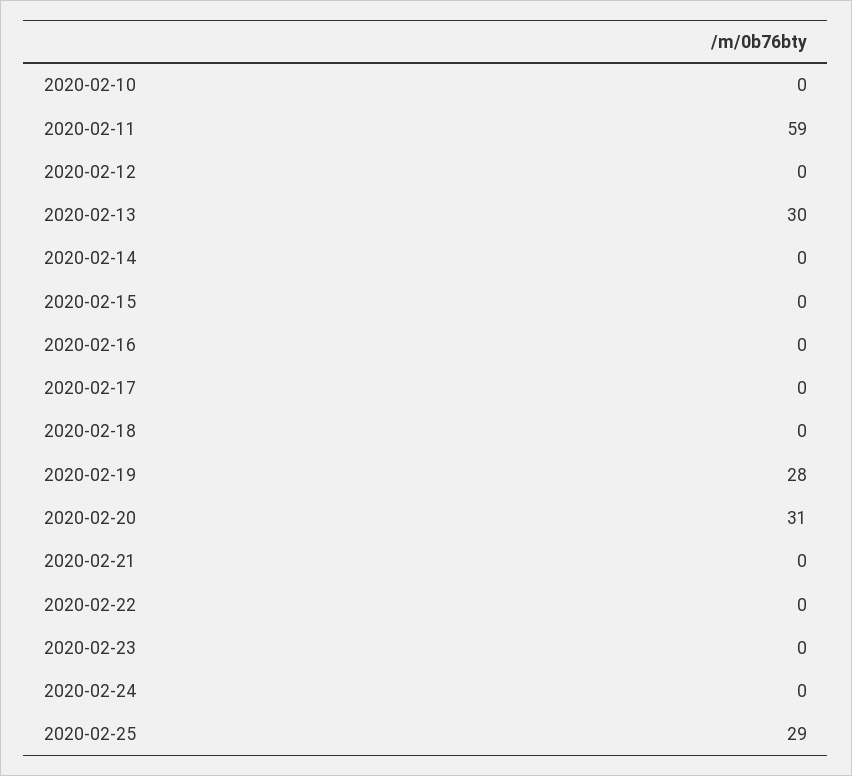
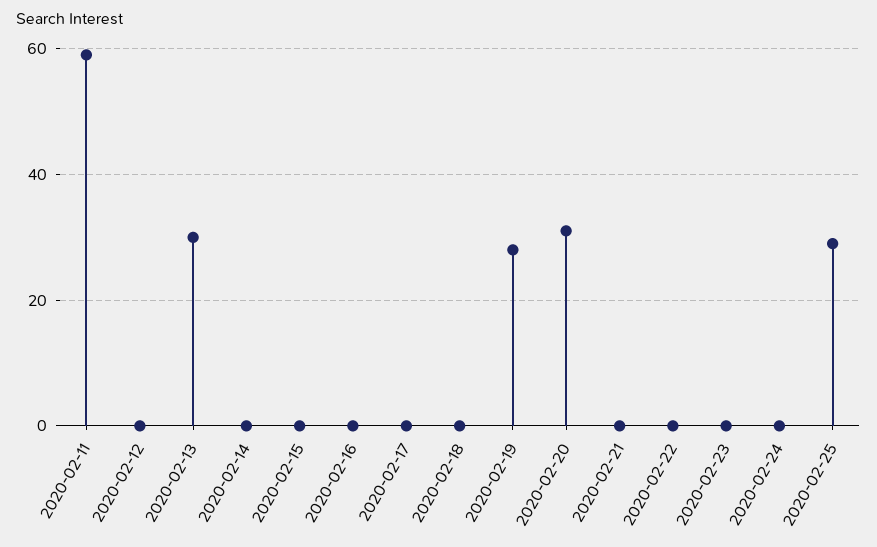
  {
-   "2020-02-10": 0,
    "2020-02-11": 59,
    "2020-02-12": 0,
    "2020-02-13": 30,
    "2020-02-14": 0,
    "2020-02-15": 0,
    "2020-02-16": 0,
    "2020-02-17": 0,
    "2020-02-18": 0,
    "2020-02-19": 28,
    "2020-02-20": 31,
    "2020-02-21": 0,
    "2020-02-22": 0,
    "2020-02-23": 0,
    "2020-02-24": 0,
    "2020-02-25": 29
  }

